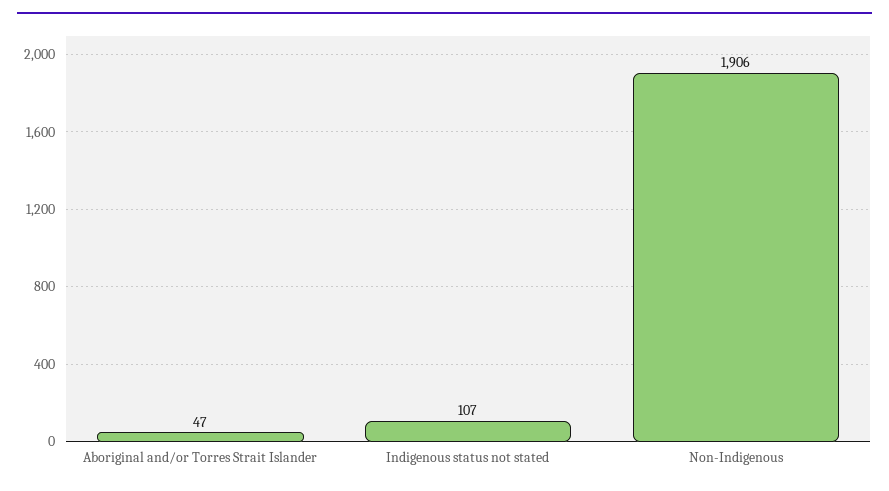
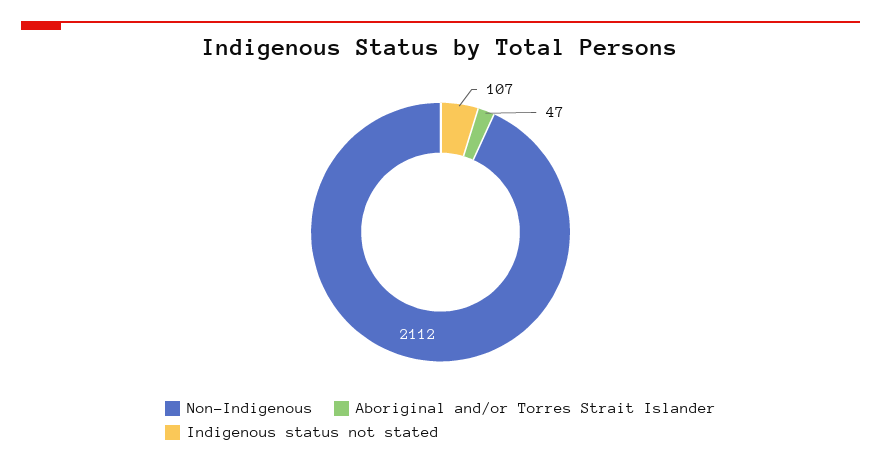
  {
    "Aboriginal and/or Torres Strait Islander": 47,
    "Indigenous status not stated": 107,
-   "Non-Indigenous": 1906
+   "Non-Indigenous": 2112
  }

